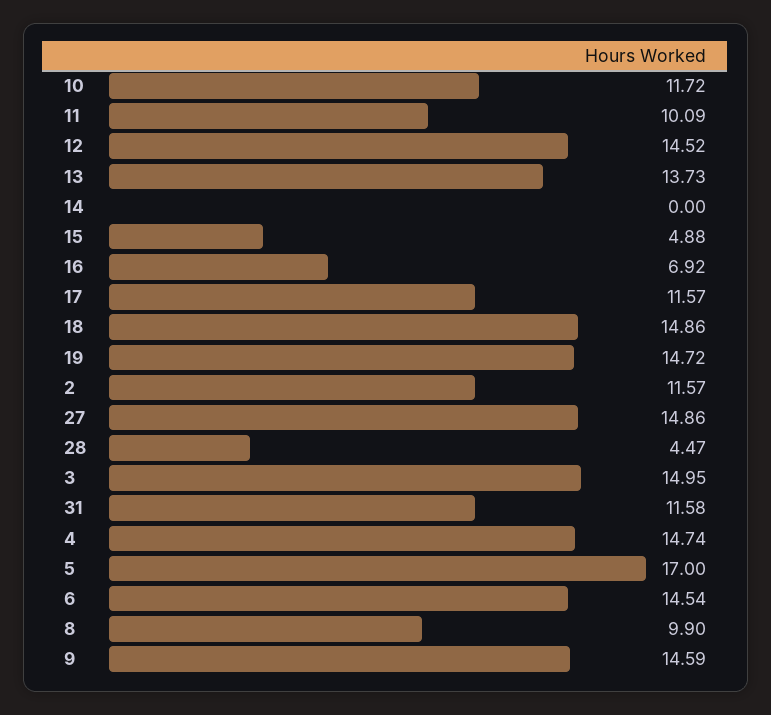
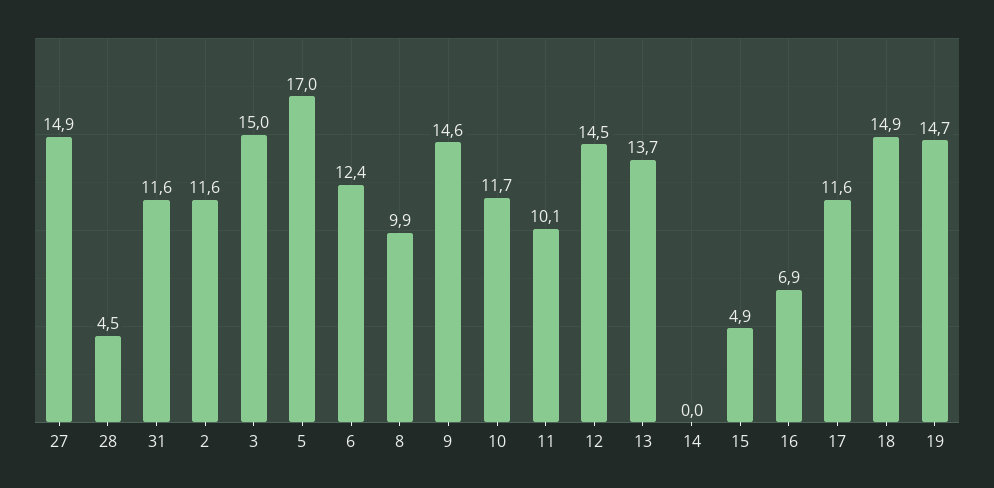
  {
    "10": 11.72,
    "11": 10.09,
    "12": 14.52,
    "13": 13.73,
    "14": 0,
    "15": 4.88,
    "16": 6.92,
    "17": 11.57,
    "18": 14.86,
    "19": 14.72,
    "2": 11.57,
    "27": 14.86,
    "28": 4.47,
    "3": 14.95,
    "31": 11.58,
-   "4": 14.74,
    "5": 17,
-   "6": 14.54,
+   "6": 12.4,
    "8": 9.9,
    "9": 14.59
  }

